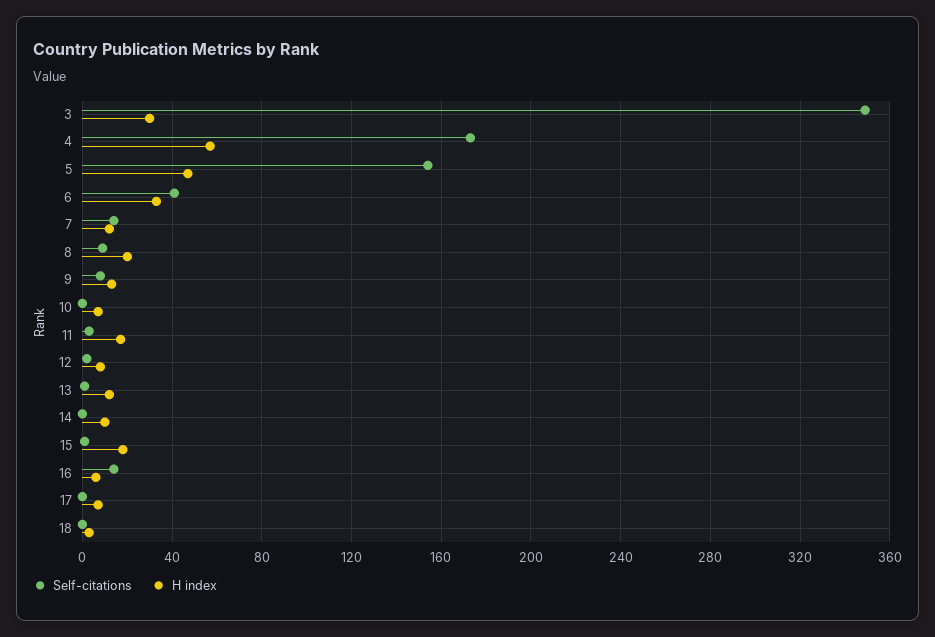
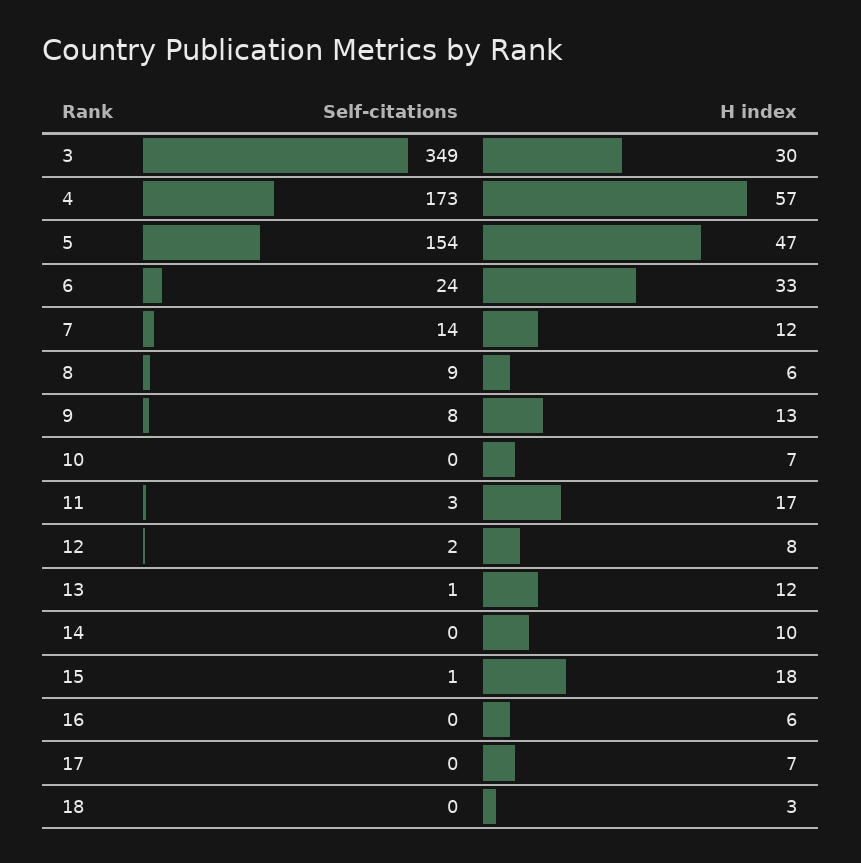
  {
    "Self-citations": {
      "3": 349,
      "4": 173,
      "5": 154,
-     "6": 40,
+     "6": 24,
      "7": 14,
      "8": 9,
      "9": 8,
      "10": 0,
      "11": 3,
      "12": 2,
      "13": 1,
      "14": 0,
      "15": 1,
-     "16": 15,
+     "16": 0,
      "17": 0,
      "18": 0
    },
    "H index": {
      "3": 30,
      "4": 57,
      "5": 47,
      "6": 33,
      "7": 12,
-     "8": 20,
+     "8": 6,
      "9": 13,
      "10": 7,
      "11": 17,
      "12": 8,
      "13": 12,
      "14": 10,
      "15": 18,
      "16": 6,
      "17": 7,
      "18": 3
    }
  }

